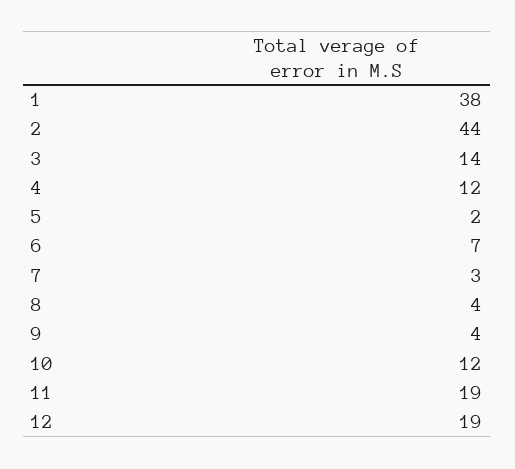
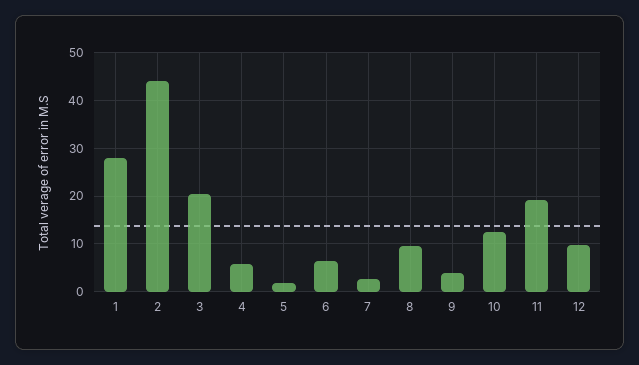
  {
-   "1": 38,
+   "1": 28,
    "2": 44,
-   "3": 14,
+   "3": 20,
-   "4": 12,
+   "4": 6,
    "5": 2,
    "6": 7,
    "7": 3,
-   "8": 4,
+   "8": 10,
    "9": 4,
    "10": 12,
    "11": 19,
-   "12": 19
+   "12": 10
  }

